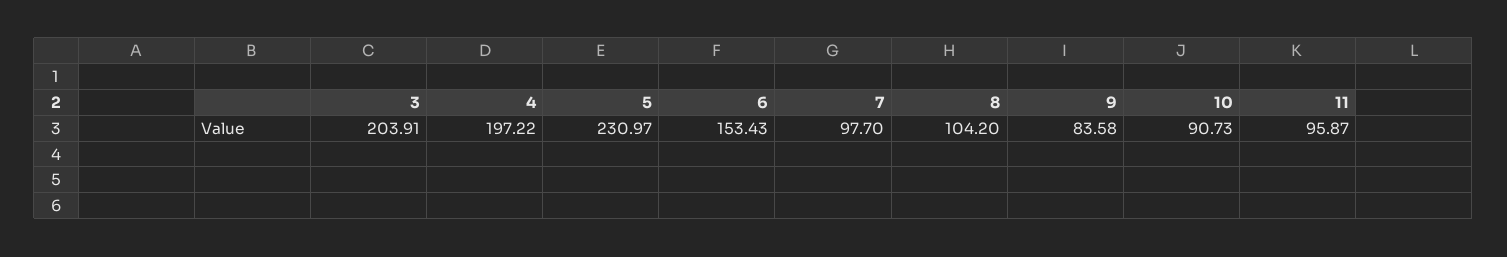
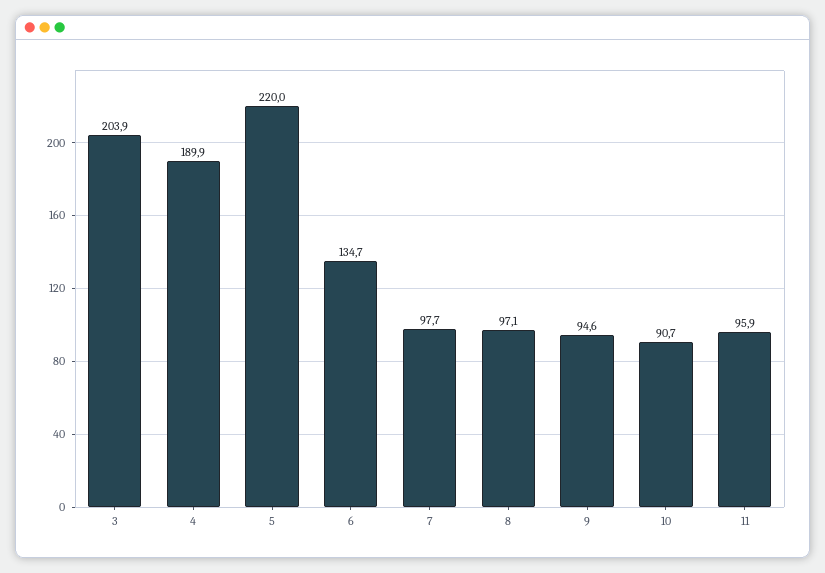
  {
    "3": 203.91,
-   "4": 197.22,
+   "4": 189.9,
-   "5": 230.97,
+   "5": 220,
-   "6": 153.43,
+   "6": 134.7,
    "7": 97.7,
-   "8": 104.2,
+   "8": 97.1,
-   "9": 83.58,
+   "9": 94.6,
    "10": 90.73,
    "11": 95.87
  }

